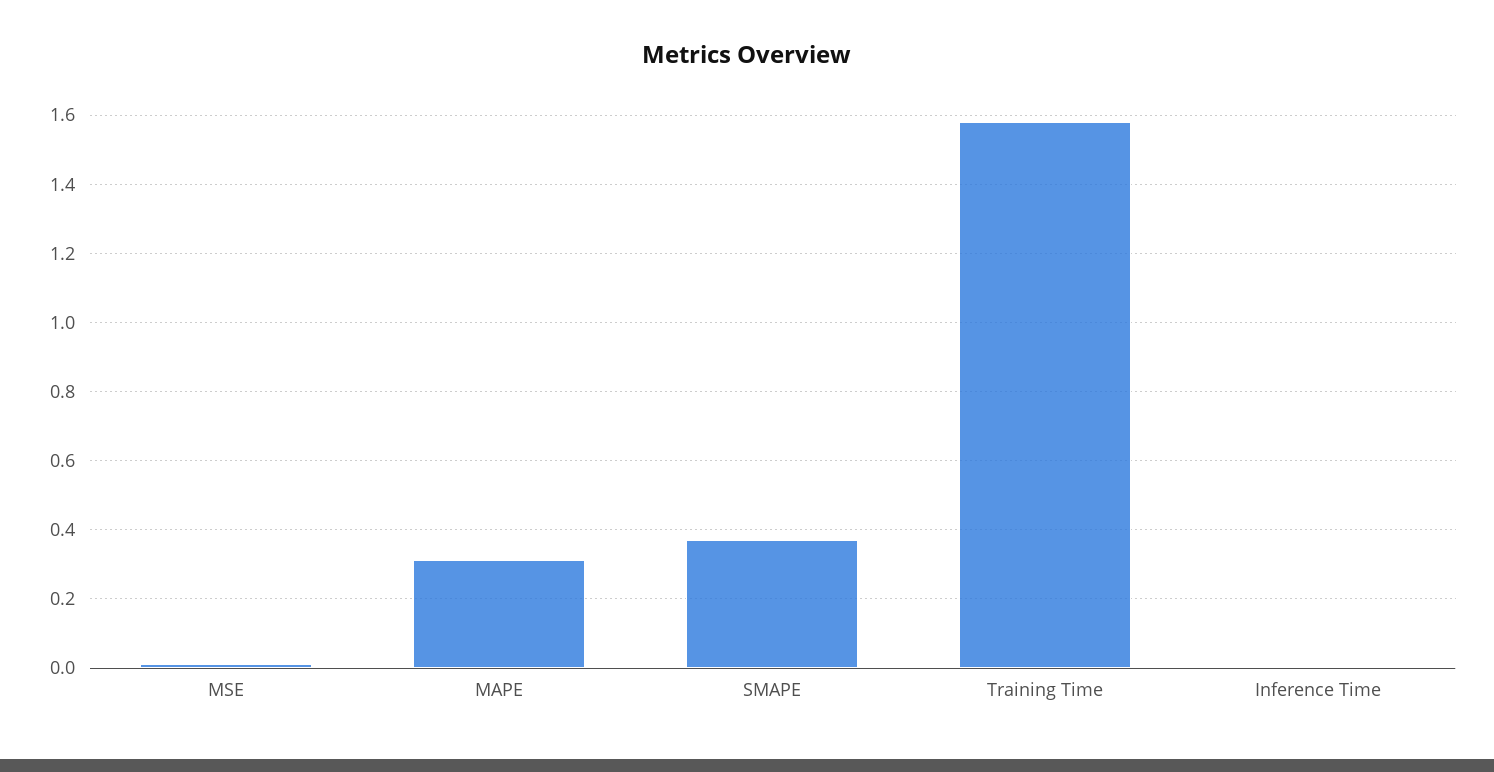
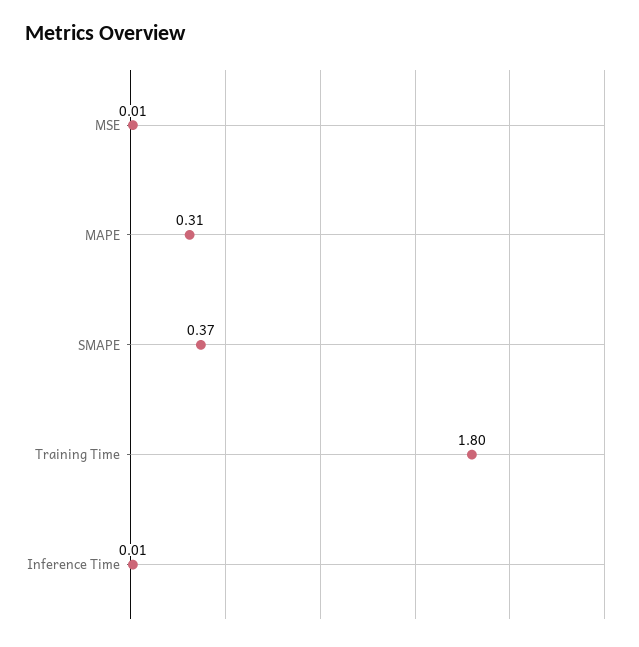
  {
    "MSE": 0.01,
    "MAPE": 0.31,
    "SMAPE": 0.37,
-   "Training Time": 1.58,
+   "Training Time": 1.8,
    "Inference Time": 0.01
  }

